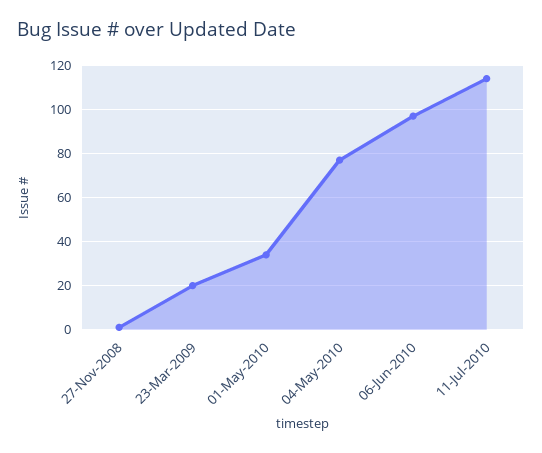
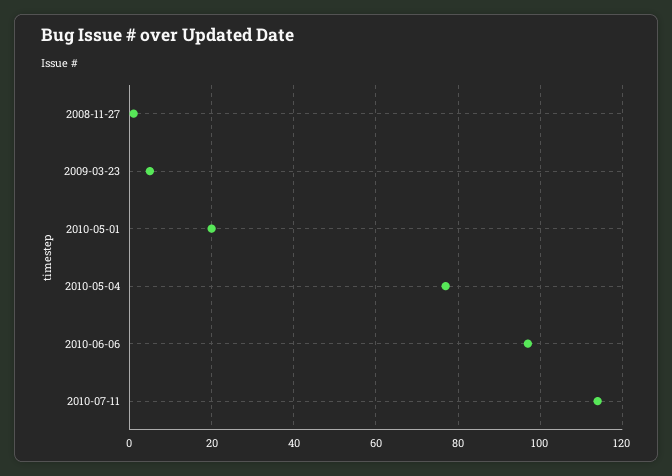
  {
    "27-Nov-2008": 0,
-   "23-Mar-2009": 20,
+   "23-Mar-2009": 5,
-   "01-May-2010": 35,
+   "01-May-2010": 20,
    "04-May-2010": 75,
    "06-Jun-2010": 95,
    "11-Jul-2010": 115
  }

